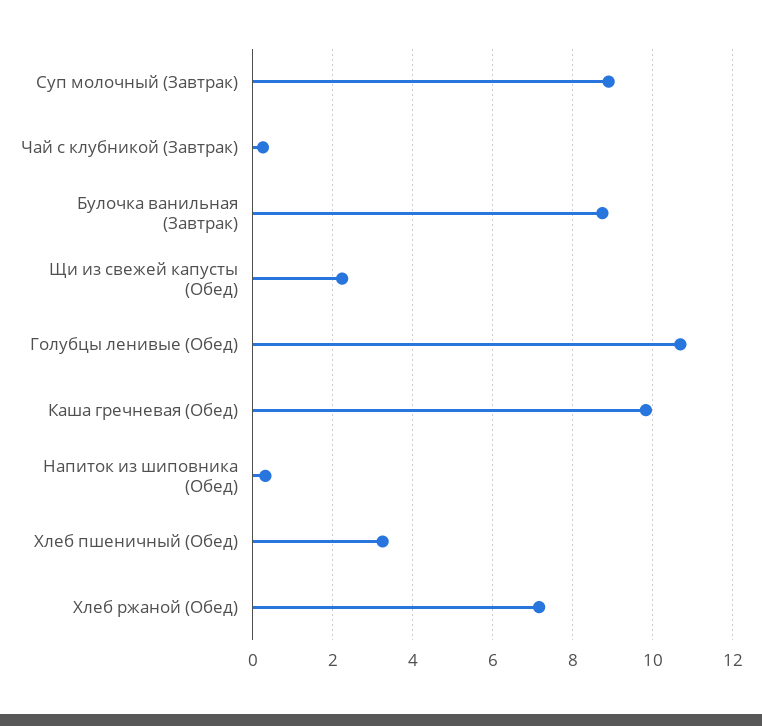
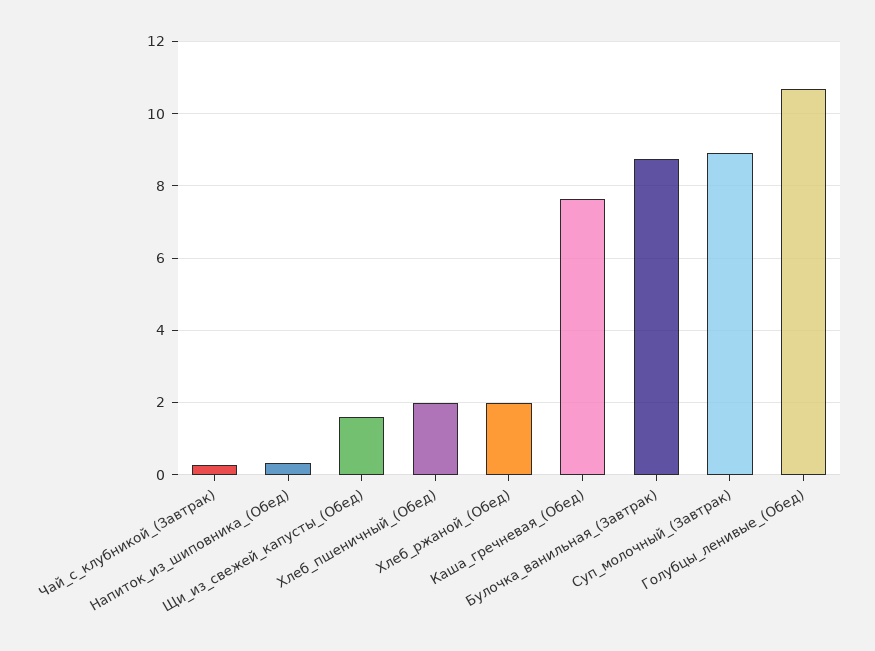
  {
    "Суп молочный (Завтрак)": 9,
    "Чай с клубникой (Завтрак)": 0.2,
    "Булочка ванильная (Завтрак)": 8.8,
-   "Щи из свежей капусты (Обед)": 2.2,
+   "Щи из свежей капусты (Обед)": 1.6,
    "Голубцы ленивые (Обед)": 10.6,
-   "Каша гречневая (Обед)": 9.8,
+   "Каша гречневая (Обед)": 7.6,
    "Напиток из шиповника (Обед)": 0.4,
-   "Хлеб пшеничный (Обед)": 3.2,
+   "Хлеб пшеничный (Обед)": 2,
-   "Хлеб ржаной (Обед)": 7.2
+   "Хлеб ржаной (Обед)": 2
  }

